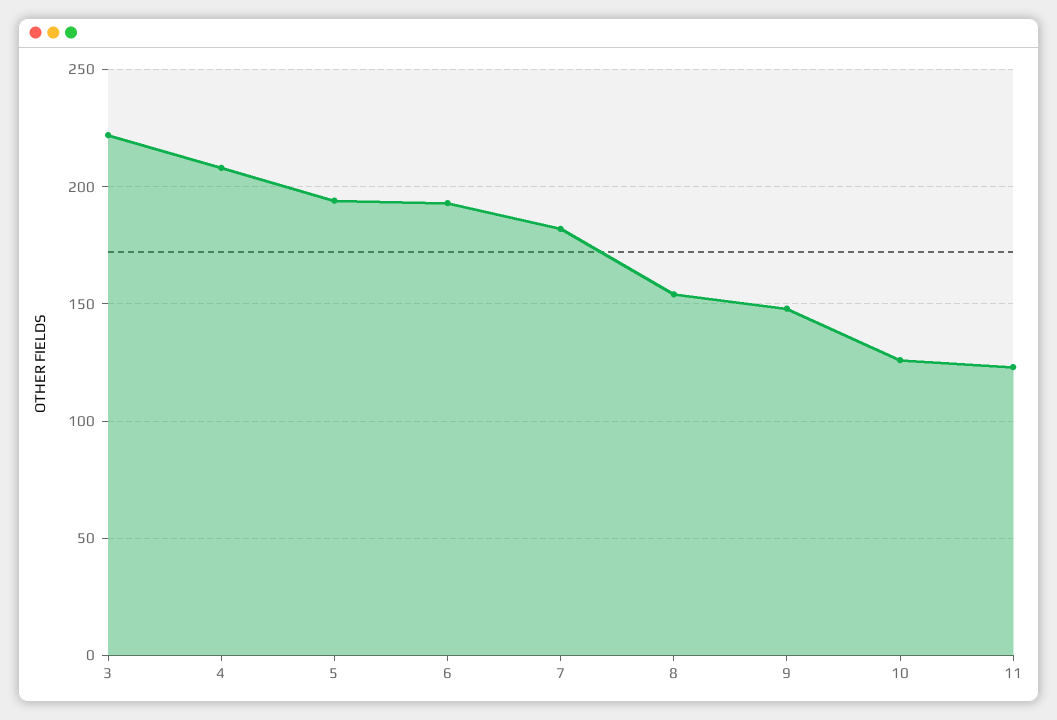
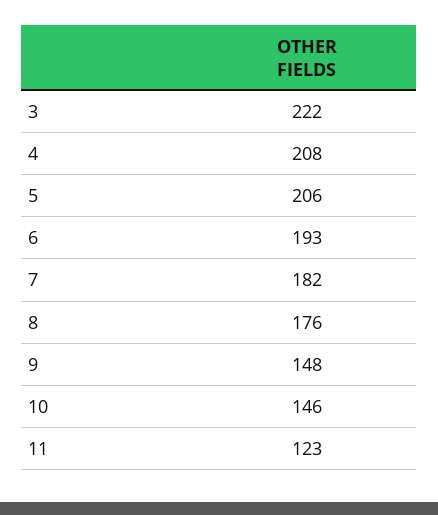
  {
    "3": 222,
    "4": 208,
-   "5": 195,
+   "5": 206,
    "6": 193,
    "7": 182,
-   "8": 155,
+   "8": 176,
    "9": 148,
-   "10": 125,
+   "10": 146,
    "11": 123
  }

